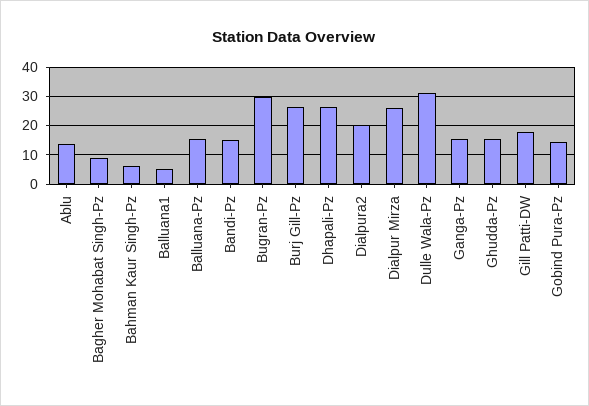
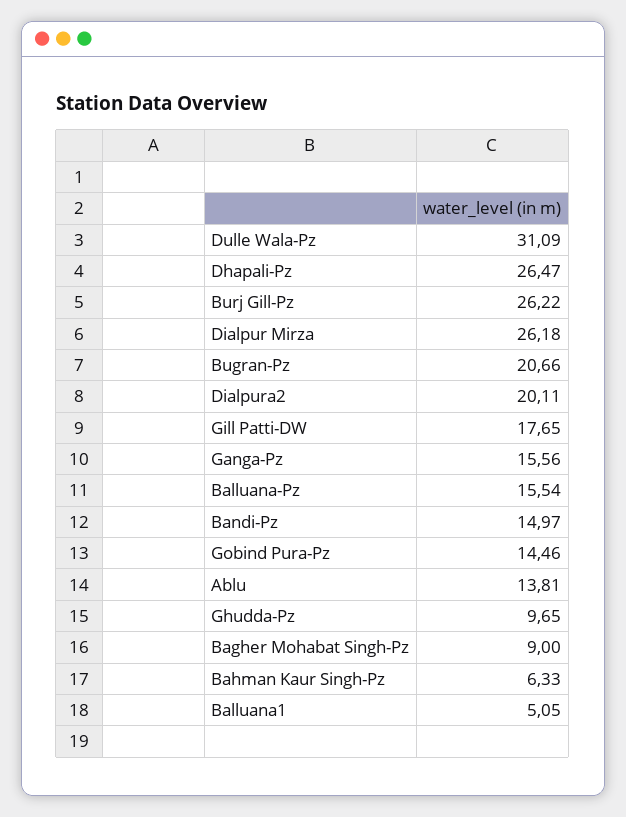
  {
    "Ablu": 13.81,
    "Bagher Mohabat Singh-Pz": 9,
    "Bahman Kaur Singh-Pz": 6.33,
    "Balluana1": 5.05,
    "Balluana-Pz": 15.54,
    "Bandi-Pz": 14.97,
-   "Bugran-Pz": 30,
+   "Bugran-Pz": 20.66,
    "Burj Gill-Pz": 26.22,
    "Dhapali-Pz": 26.47,
    "Dialpura2": 20.11,
    "Dialpur Mirza": 26.18,
    "Dulle Wala-Pz": 31.09,
    "Ganga-Pz": 15.56,
-   "Ghudda-Pz": 15,
+   "Ghudda-Pz": 9.65,
    "Gill Patti-DW": 17.65,
    "Gobind Pura-Pz": 14.46
  }

